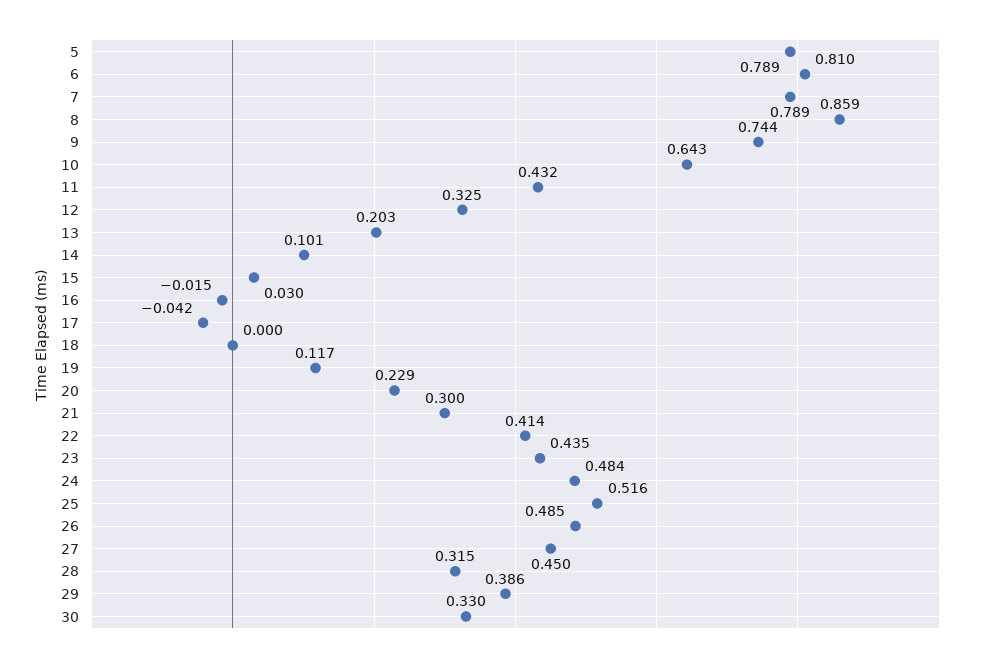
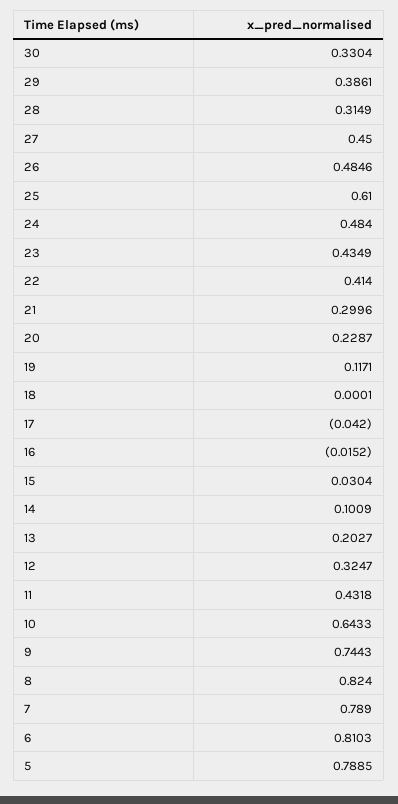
  {
    "5": 0.7885,
    "6": 0.8103,
    "7": 0.789,
-   "8": 0.859,
+   "8": 0.824,
    "9": 0.7443,
    "10": 0.6433,
    "11": 0.4318,
    "12": 0.3247,
    "13": 0.2027,
    "14": 0.1009,
    "15": 0.0304,
    "16": -0.0152,
    "17": -0.042,
    "18": 0.0001,
    "19": 0.1171,
    "20": 0.2287,
    "21": 0.2996,
    "22": 0.414,
    "23": 0.4349,
    "24": 0.484,
-   "25": 0.516,
+   "25": 0.61,
    "26": 0.4846,
    "27": 0.45,
    "28": 0.3149,
    "29": 0.3861,
    "30": 0.3304
  }

